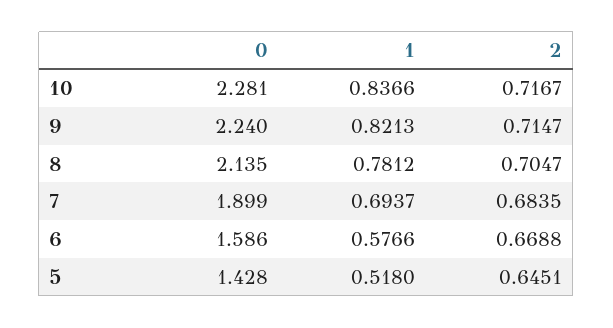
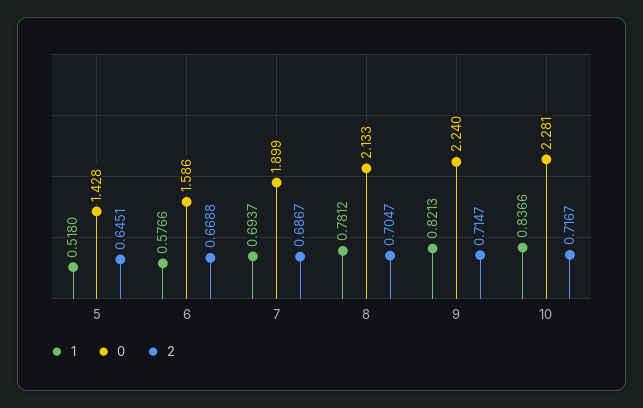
  {
    "0": {
      "10": 2.281,
      "9": 2.24,
-     "8": 2.135,
+     "8": 2.133,
      "7": 1.899,
      "6": 1.586,
      "5": 1.428
    },
    "1": {
      "10": 0.8366,
      "9": 0.8213,
      "8": 0.7812,
      "7": 0.6937,
      "6": 0.5766,
      "5": 0.518
    },
    "2": {
      "10": 0.7167,
      "9": 0.7147,
      "8": 0.7047,
-     "7": 0.6835,
+     "7": 0.6867,
      "6": 0.6688,
      "5": 0.6451
    }
  }

